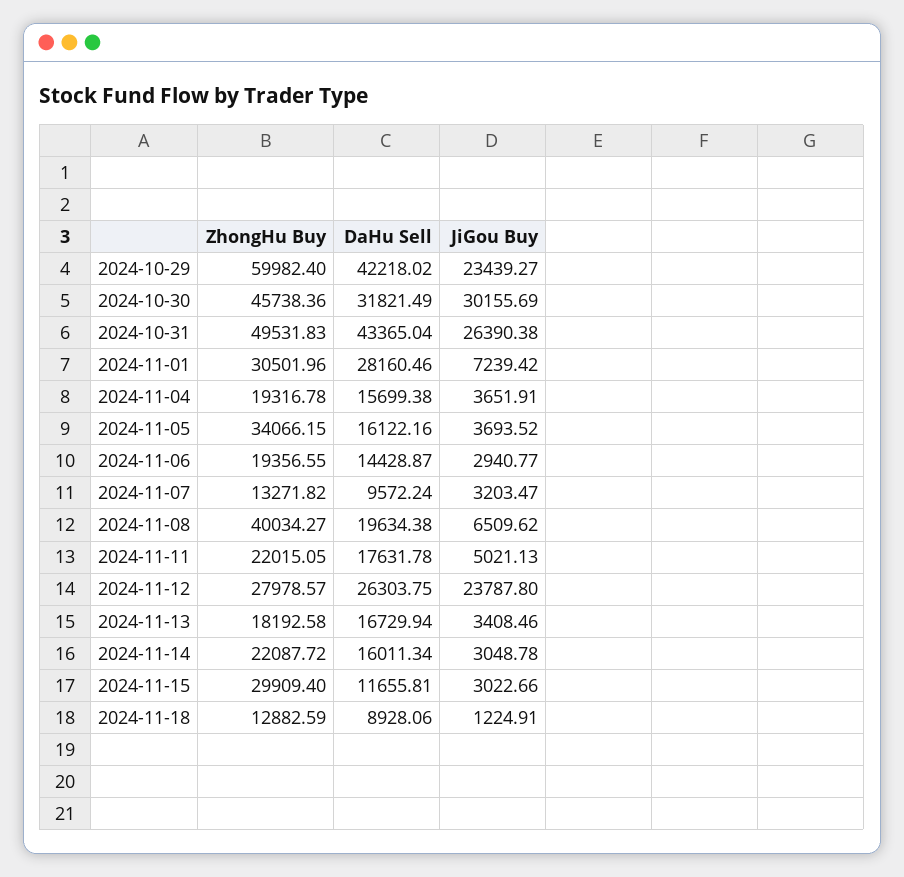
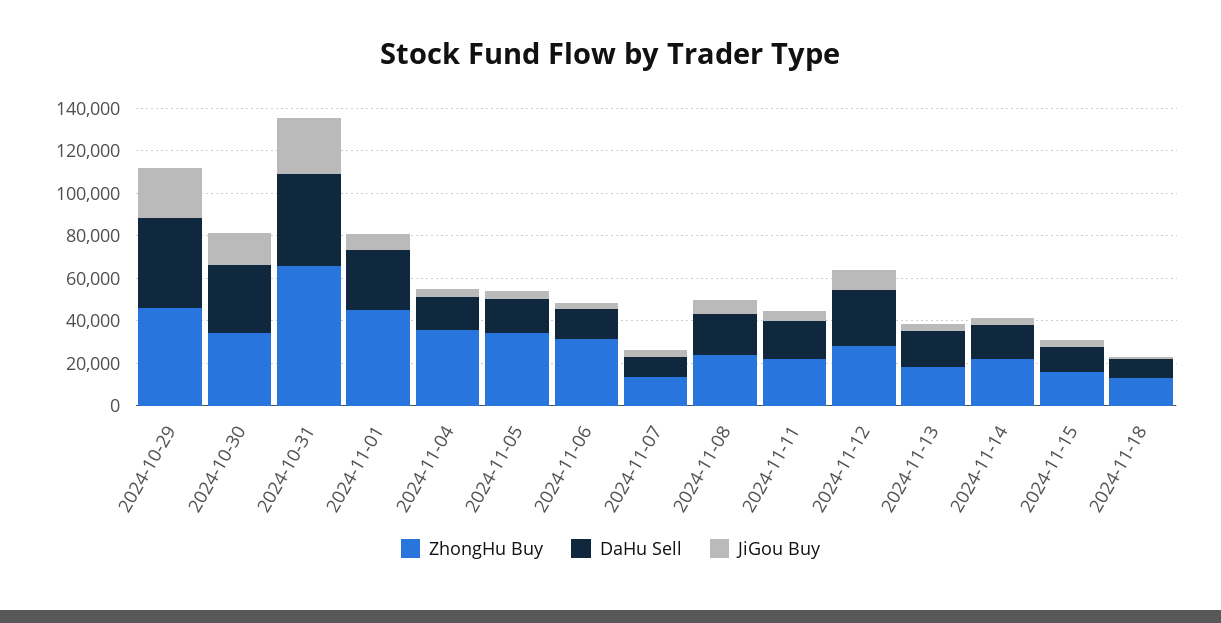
  {
    "ZhongHu Buy": {
-     "2024-10-29": 59982.4,
+     "2024-10-29": 45000,
-     "2024-10-30": 45738.36,
+     "2024-10-30": 35000,
-     "2024-10-31": 49531.83,
+     "2024-10-31": 65000,
-     "2024-11-01": 30501.96,
+     "2024-11-01": 45000,
-     "2024-11-04": 19316.78,
+     "2024-11-04": 35000,
      "2024-11-05": 34066.15,
-     "2024-11-06": 19356.55,
+     "2024-11-06": 30000,
      "2024-11-07": 13271.82,
-     "2024-11-08": 40034.27,
+     "2024-11-08": 25000,
      "2024-11-11": 22015.05,
      "2024-11-12": 27978.57,
      "2024-11-13": 18192.58,
      "2024-11-14": 22087.72,
-     "2024-11-15": 29909.4,
+     "2024-11-15": 15000,
      "2024-11-18": 12882.59
    },
    "DaHu Sell": {
      "2024-10-29": 42218.02,
      "2024-10-30": 31821.49,
      "2024-10-31": 43365.04,
      "2024-11-01": 28160.46,
      "2024-11-04": 15699.38,
      "2024-11-05": 16122.16,
      "2024-11-06": 14428.87,
      "2024-11-07": 9572.24,
      "2024-11-08": 19634.38,
      "2024-11-11": 17631.78,
      "2024-11-12": 26303.75,
      "2024-11-13": 16729.94,
      "2024-11-14": 16011.34,
      "2024-11-15": 11655.81,
      "2024-11-18": 8928.06
    },
    "JiGou Buy": {
      "2024-10-29": 23439.27,
-     "2024-10-30": 30155.69,
+     "2024-10-30": 15000,
      "2024-10-31": 26390.38,
      "2024-11-01": 7239.42,
      "2024-11-04": 3651.91,
      "2024-11-05": 3693.52,
      "2024-11-06": 2940.77,
      "2024-11-07": 3203.47,
      "2024-11-08": 6509.62,
      "2024-11-11": 5021.13,
-     "2024-11-12": 23787.8,
+     "2024-11-12": 10000,
      "2024-11-13": 3408.46,
      "2024-11-14": 3048.78,
      "2024-11-15": 3022.66,
      "2024-11-18": 1224.91
    }
  }

